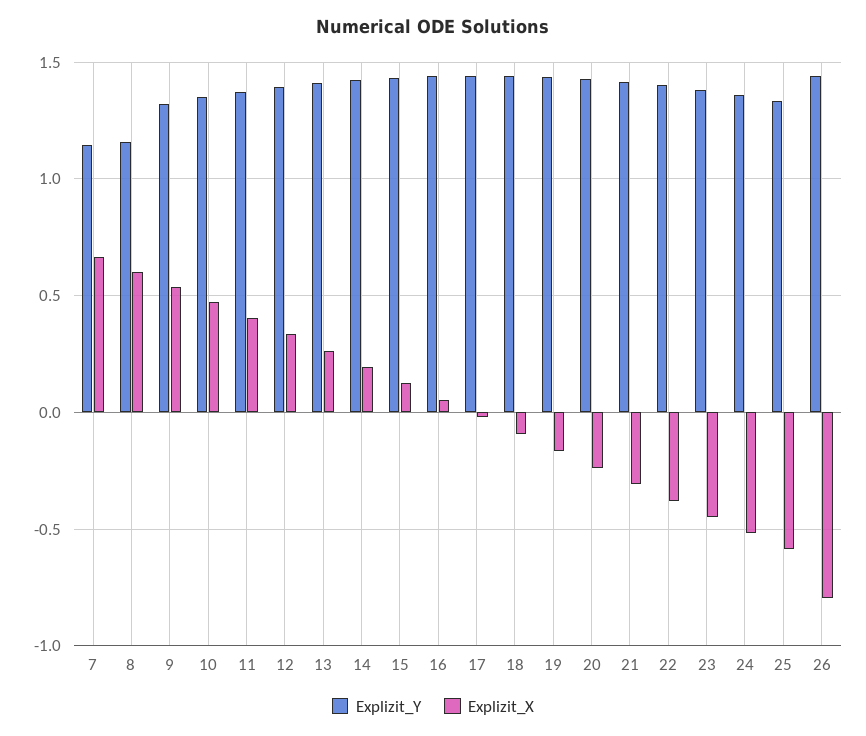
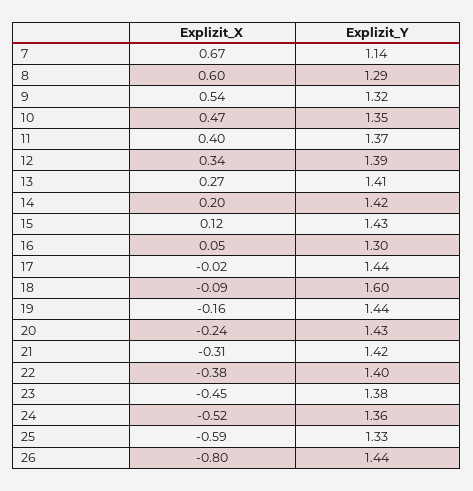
  {
    "Explizit_Y": {
      "7": 1.14,
-     "8": 1.15,
+     "8": 1.29,
      "9": 1.32,
      "10": 1.35,
      "11": 1.37,
      "12": 1.39,
      "13": 1.41,
      "14": 1.42,
      "15": 1.43,
-     "16": 1.45,
+     "16": 1.3,
      "17": 1.44,
-     "18": 1.45,
+     "18": 1.6,
      "19": 1.44,
      "20": 1.43,
      "21": 1.42,
      "22": 1.4,
      "23": 1.38,
      "24": 1.36,
      "25": 1.33,
      "26": 1.44
    },
    "Explizit_X": {
      "7": 0.67,
      "8": 0.6,
      "9": 0.54,
      "10": 0.47,
      "11": 0.4,
      "12": 0.34,
      "13": 0.27,
      "14": 0.2,
      "15": 0.12,
      "16": 0.05,
      "17": -0.02,
      "18": -0.09,
      "19": -0.16,
      "20": -0.24,
      "21": -0.31,
      "22": -0.38,
      "23": -0.45,
      "24": -0.52,
      "25": -0.59,
      "26": -0.8
    }
  }

